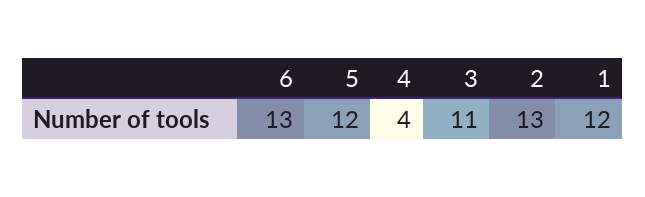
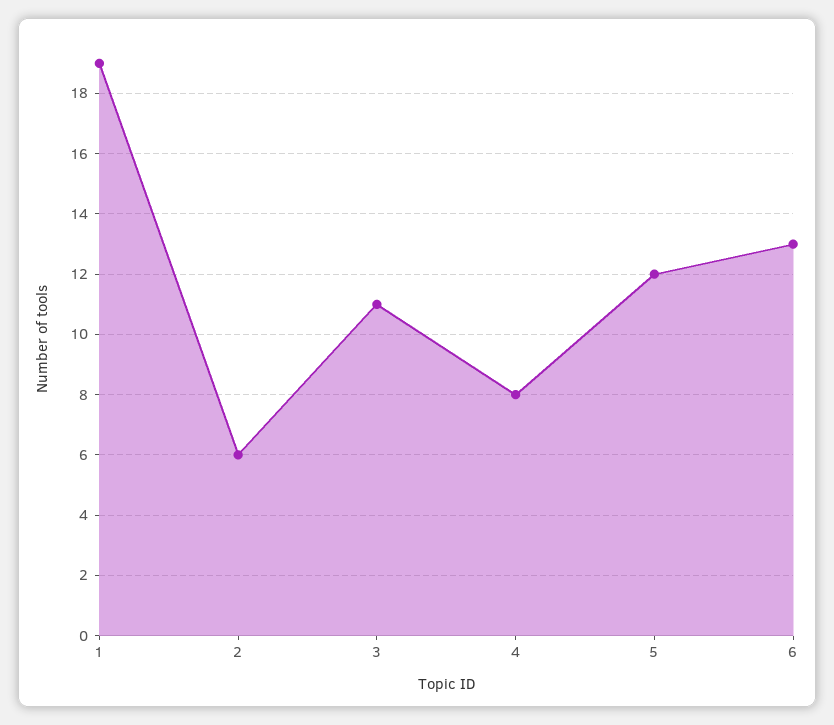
  {
    "6": 13,
    "5": 12,
-   "4": 4,
+   "4": 8,
    "3": 11,
-   "2": 13,
+   "2": 6,
-   "1": 12
+   "1": 19
  }

